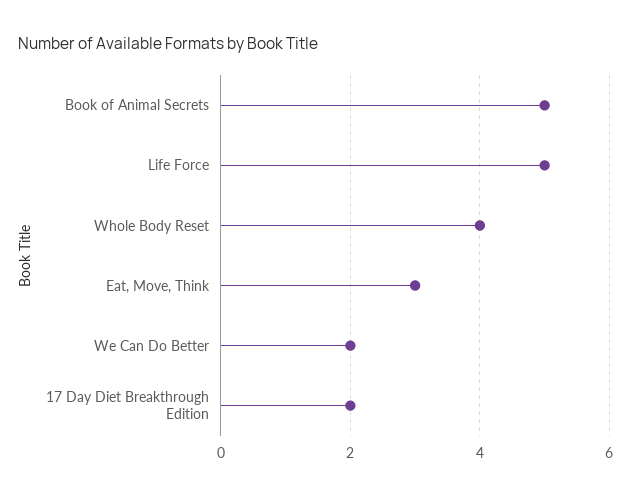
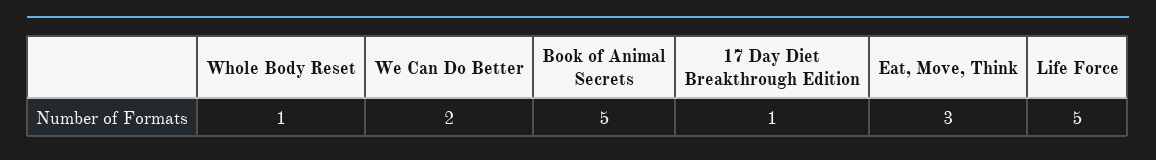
  {
    "Book of Animal Secrets": 5,
    "Life Force": 5,
-   "Whole Body Reset": 4,
+   "Whole Body Reset": 1,
    "Eat, Move, Think": 3,
    "We Can Do Better": 2,
-   "17 Day Diet Breakthrough Edition": 2
+   "17 Day Diet Breakthrough Edition": 1
  }

